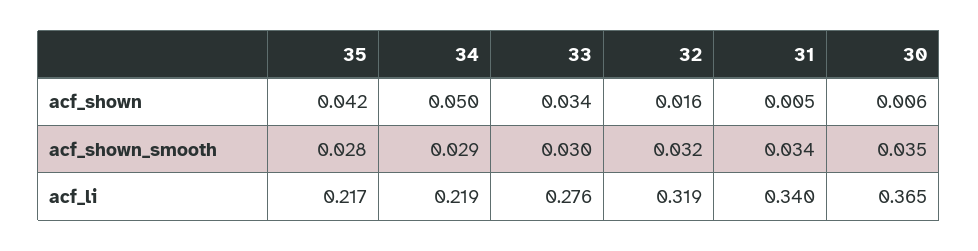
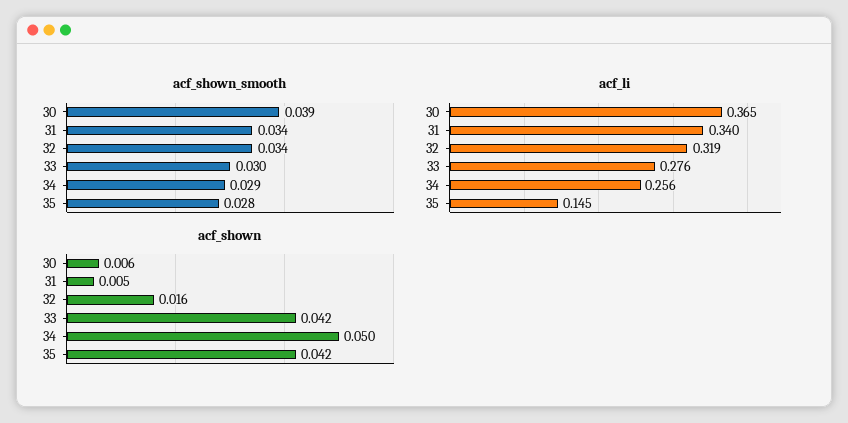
  {
    "acf_shown": {
      "35": 0.042,
      "34": 0.05,
-     "33": 0.034,
+     "33": 0.042,
      "32": 0.016,
      "31": 0.005,
      "30": 0.006
    },
    "acf_shown_smooth": {
      "35": 0.028,
      "34": 0.029,
      "33": 0.03,
-     "32": 0.032,
+     "32": 0.034,
      "31": 0.034,
-     "30": 0.035
+     "30": 0.039
    },
    "acf_li": {
-     "35": 0.217,
+     "35": 0.145,
-     "34": 0.219,
+     "34": 0.256,
      "33": 0.276,
      "32": 0.319,
      "31": 0.34,
      "30": 0.365
    }
  }

